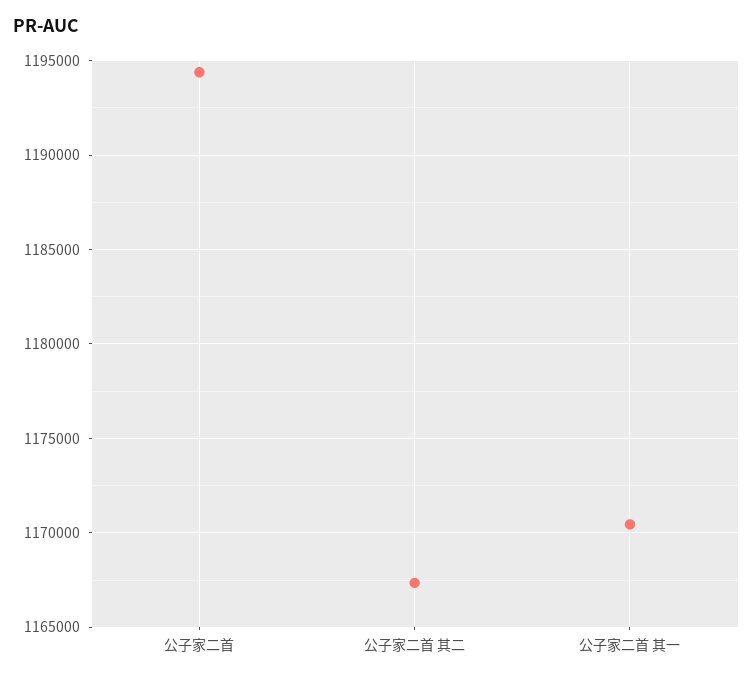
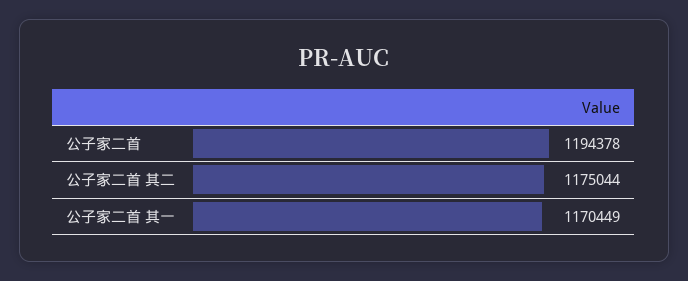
  {
    "公子家二首": 1194378,
-   "公子家二首 其二": 1167500,
+   "公子家二首 其二": 1175044,
    "公子家二首 其一": 1170449
  }

